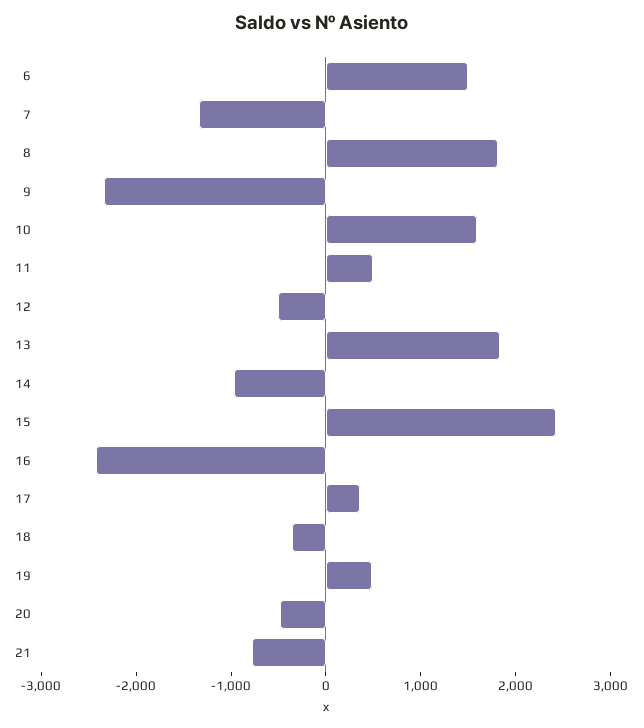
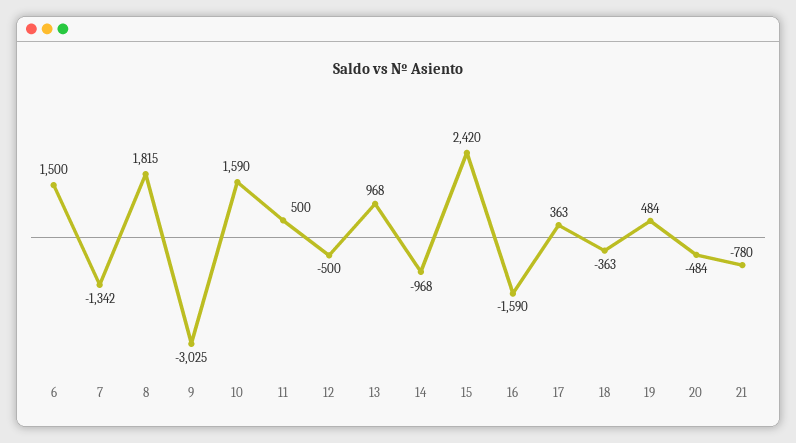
  {
    "6": 1500,
    "7": -1342,
    "8": 1815,
-   "9": -2400,
+   "9": -3025,
    "10": 1590,
    "11": 500,
    "12": -500,
-   "13": 1800,
+   "13": 968,
    "14": -968,
    "15": 2420,
-   "16": -2400,
+   "16": -1590,
    "17": 363,
    "18": -363,
    "19": 484,
    "20": -484,
    "21": -780
  }

